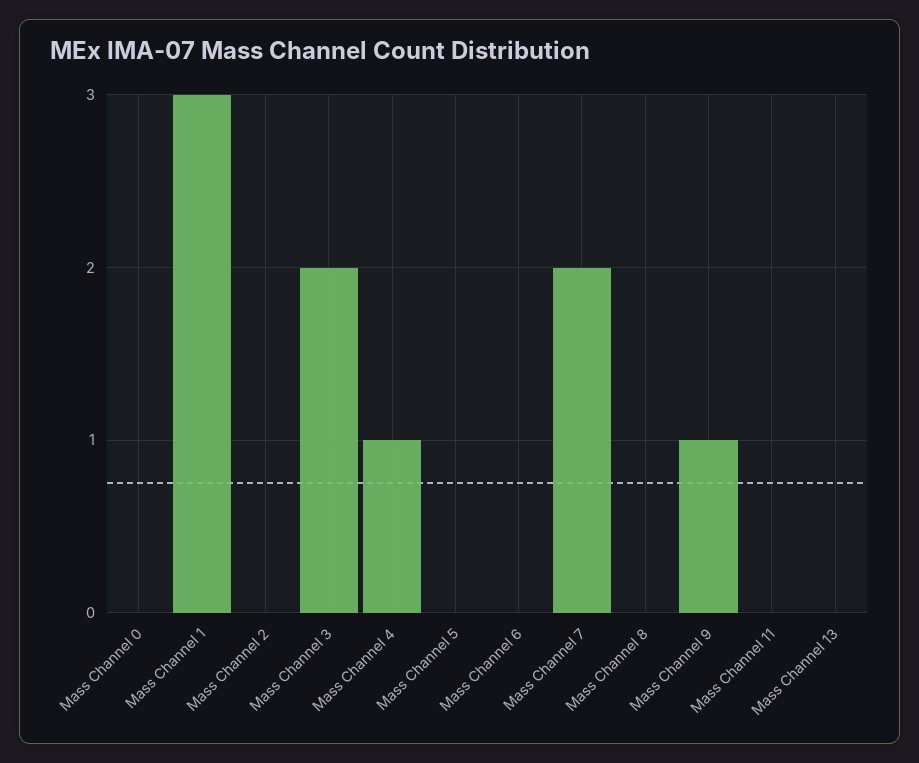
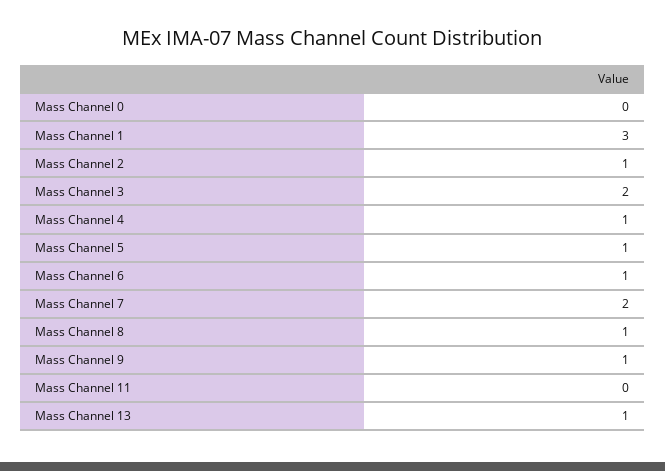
  {
    "Mass Channel 0": 0,
    "Mass Channel 1": 3,
-   "Mass Channel 2": 0,
+   "Mass Channel 2": 1,
    "Mass Channel 3": 2,
    "Mass Channel 4": 1,
-   "Mass Channel 5": 0,
+   "Mass Channel 5": 1,
-   "Mass Channel 6": 0,
+   "Mass Channel 6": 1,
    "Mass Channel 7": 2,
-   "Mass Channel 8": 0,
+   "Mass Channel 8": 1,
    "Mass Channel 9": 1,
    "Mass Channel 11": 0,
-   "Mass Channel 13": 0
+   "Mass Channel 13": 1
  }

